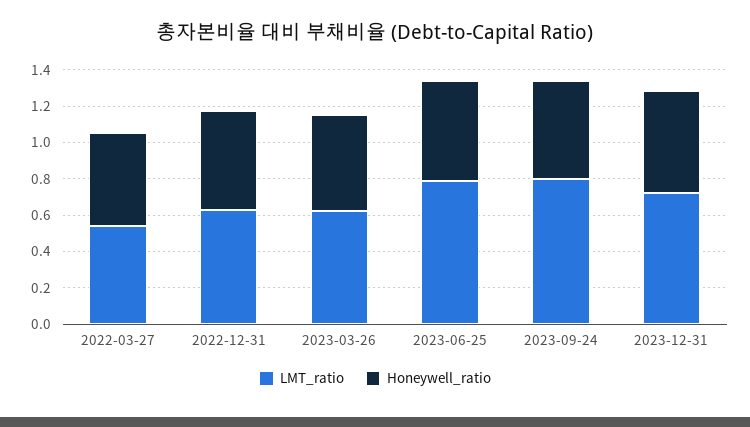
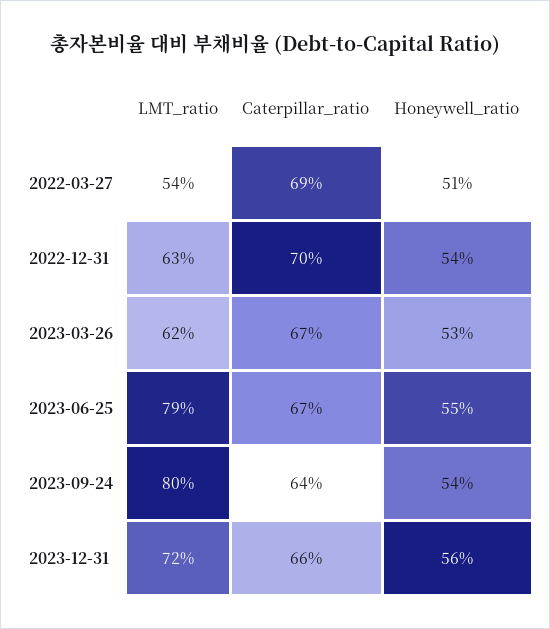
  {
    "LMT_ratio": {
      "2022-03-27": 0.54,
      "2022-12-31": 0.63,
      "2023-03-26": 0.62,
      "2023-06-25": 0.79,
      "2023-09-24": 0.8,
      "2023-12-31": 0.72
    },
    "Honeywell_ratio": {
      "2022-03-27": 0.51,
      "2022-12-31": 0.54,
      "2023-03-26": 0.53,
      "2023-06-25": 0.55,
      "2023-09-24": 0.54,
      "2023-12-31": 0.56
-   }
+   },
+   "Caterpillar_ratio": {
+     "2022-03-27": 0.69,
+     "2022-12-31": 0.7,
+     "2023-03-26": 0.67,
+     "2023-06-25": 0.67,
+     "2023-09-24": 0.64,
+     "2023-12-31": 0.66
+   }
  }

